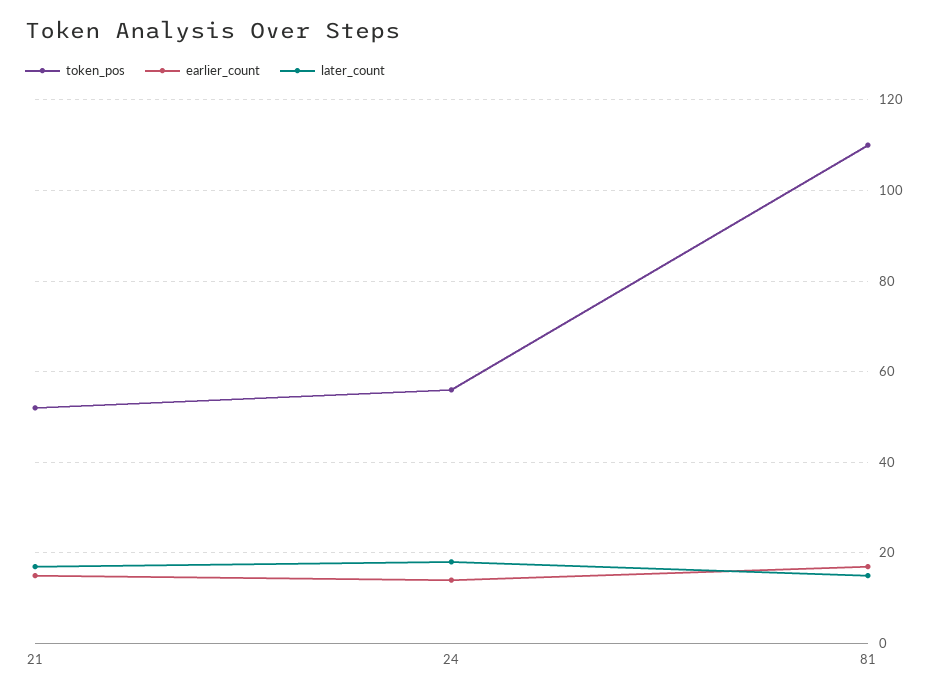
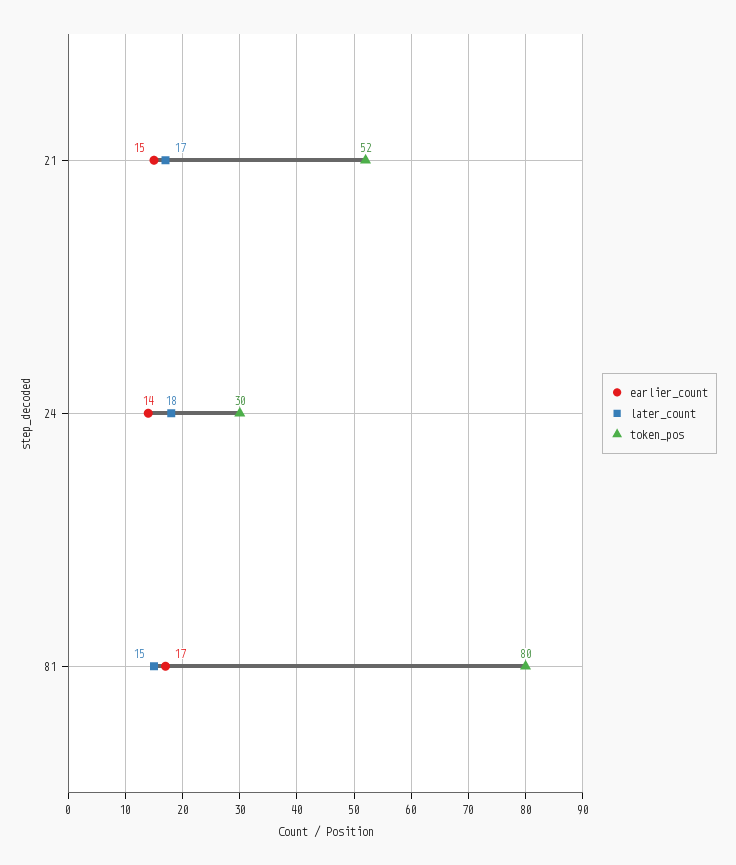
  {
    "token_pos": {
      "21": 52,
-     "24": 55,
+     "24": 30,
-     "81": 110
+     "81": 80
    },
    "earlier_count": {
      "21": 15,
      "24": 14,
      "81": 17
    },
    "later_count": {
      "21": 17,
      "24": 18,
      "81": 15
    }
  }

